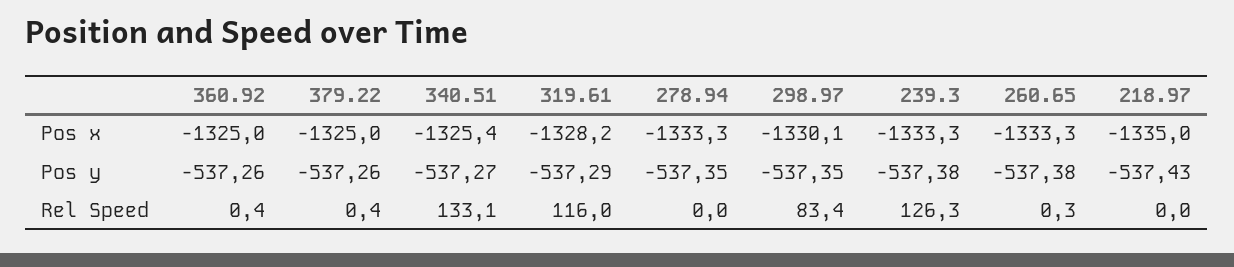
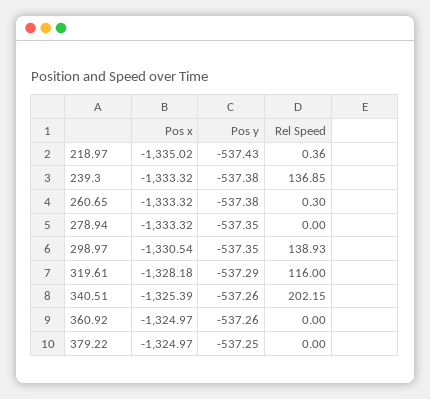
  {
    "360.92": {
      "Pos x": -1324.97,
      "Pos y": -537.26,
-     "Rel Speed": 0.4
+     "Rel Speed": 0
    },
    "379.22": {
      "Pos x": -1324.97,
-     "Pos y": -537.26,
+     "Pos y": -537.25,
-     "Rel Speed": 0.4
+     "Rel Speed": 0
    },
    "340.51": {
      "Pos x": -1325.39,
-     "Pos y": -537.27,
+     "Pos y": -537.26,
-     "Rel Speed": 133.1
+     "Rel Speed": 202.15
    },
    "319.61": {
      "Pos x": -1328.18,
      "Pos y": -537.29,
      "Rel Speed": 116
    },
    "278.94": {
      "Pos x": -1333.32,
      "Pos y": -537.35,
      "Rel Speed": 0
    },
    "298.97": {
-     "Pos x": -1330.1,
+     "Pos x": -1330.54,
      "Pos y": -537.35,
-     "Rel Speed": 83.4
+     "Rel Speed": 138.93
    },
    "239.3": {
      "Pos x": -1333.32,
      "Pos y": -537.38,
-     "Rel Speed": 126.3
+     "Rel Speed": 136.85
    },
    "260.65": {
      "Pos x": -1333.32,
      "Pos y": -537.38,
      "Rel Speed": 0.3
    },
    "218.97": {
      "Pos x": -1335.02,
      "Pos y": -537.43,
-     "Rel Speed": 0
+     "Rel Speed": 0.36
    }
  }

